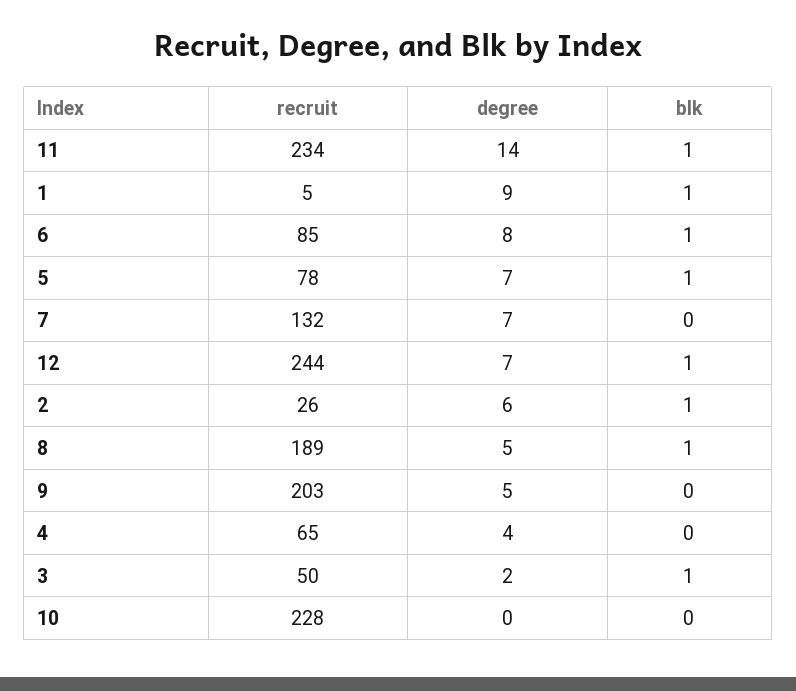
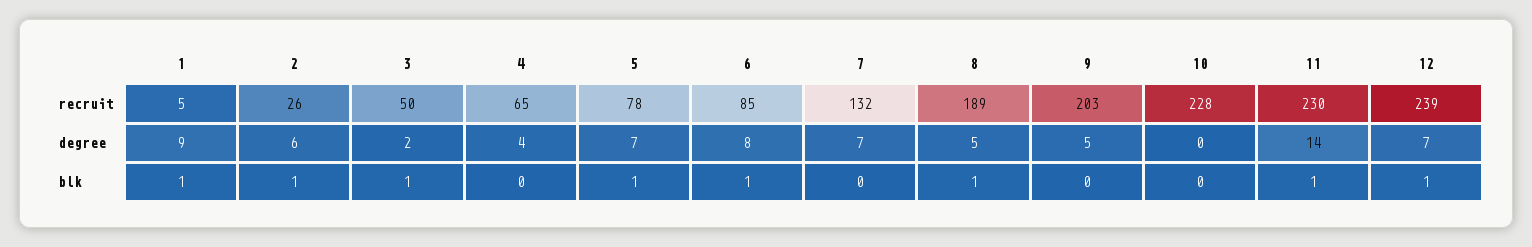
  {
    "recruit": {
-     "11": 234,
+     "11": 230,
      "1": 5,
      "6": 85,
      "5": 78,
      "7": 132,
-     "12": 244,
+     "12": 239,
      "2": 26,
      "8": 189,
      "9": 203,
      "4": 65,
      "3": 50,
      "10": 228
    },
    "degree": {
      "11": 14,
      "1": 9,
      "6": 8,
      "5": 7,
      "7": 7,
      "12": 7,
      "2": 6,
      "8": 5,
      "9": 5,
      "4": 4,
      "3": 2,
      "10": 0
    },
    "blk": {
      "11": 1,
      "1": 1,
      "6": 1,
      "5": 1,
      "7": 0,
      "12": 1,
      "2": 1,
      "8": 1,
      "9": 0,
      "4": 0,
      "3": 1,
      "10": 0
    }
  }

